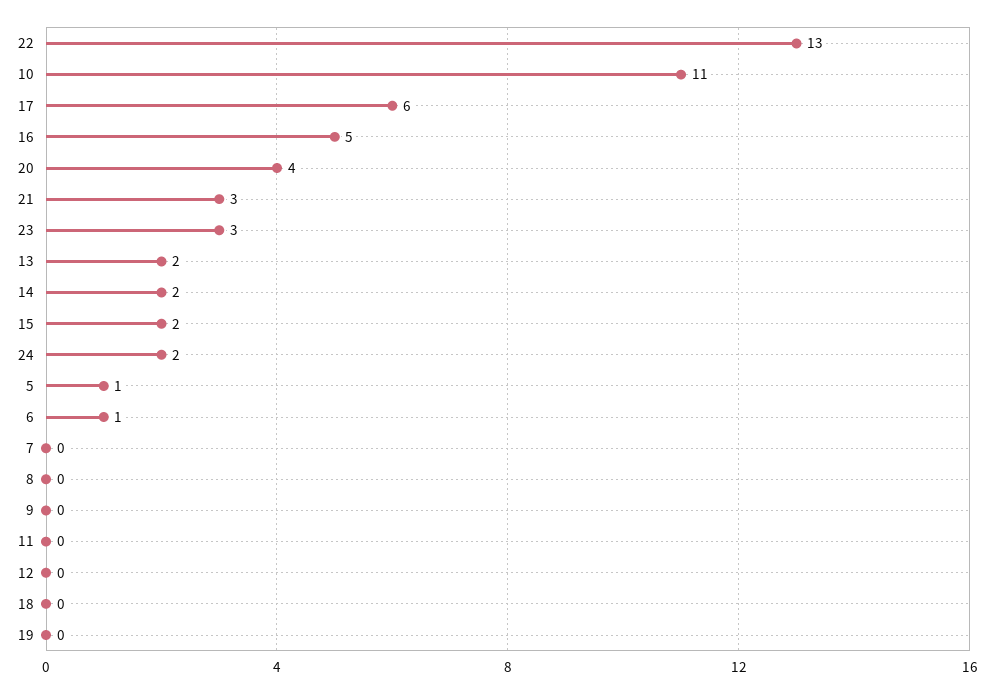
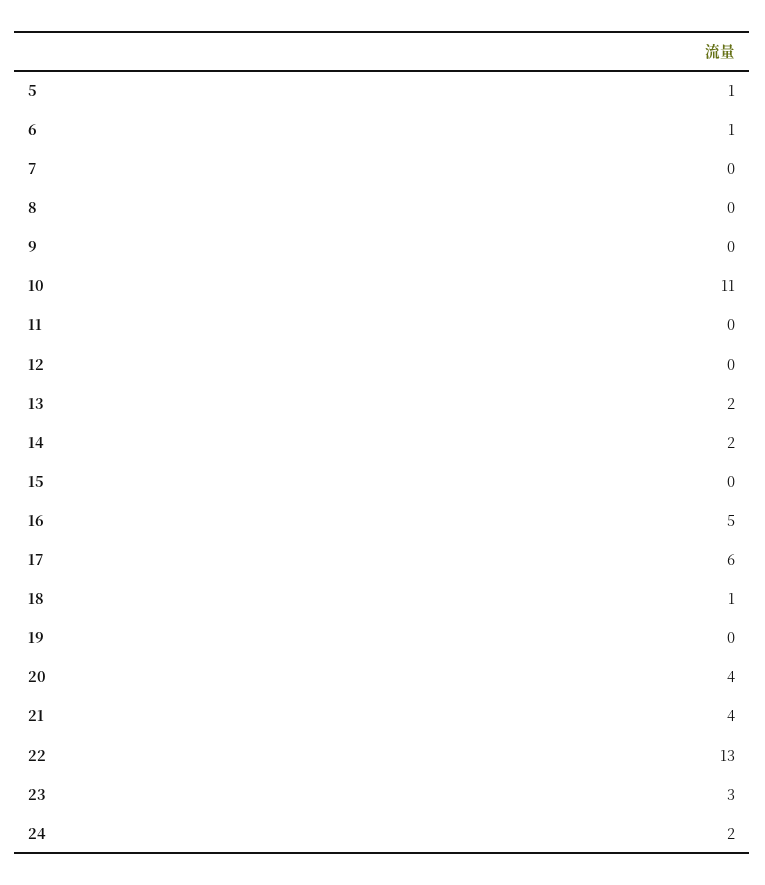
  {
    "22": 13,
    "10": 11,
    "17": 6,
    "16": 5,
    "20": 4,
-   "21": 3,
+   "21": 4,
    "23": 3,
    "13": 2,
    "14": 2,
-   "15": 2,
+   "15": 0,
    "24": 2,
    "5": 1,
    "6": 1,
    "7": 0,
    "8": 0,
    "9": 0,
    "11": 0,
    "12": 0,
-   "18": 0,
+   "18": 1,
    "19": 0
  }

